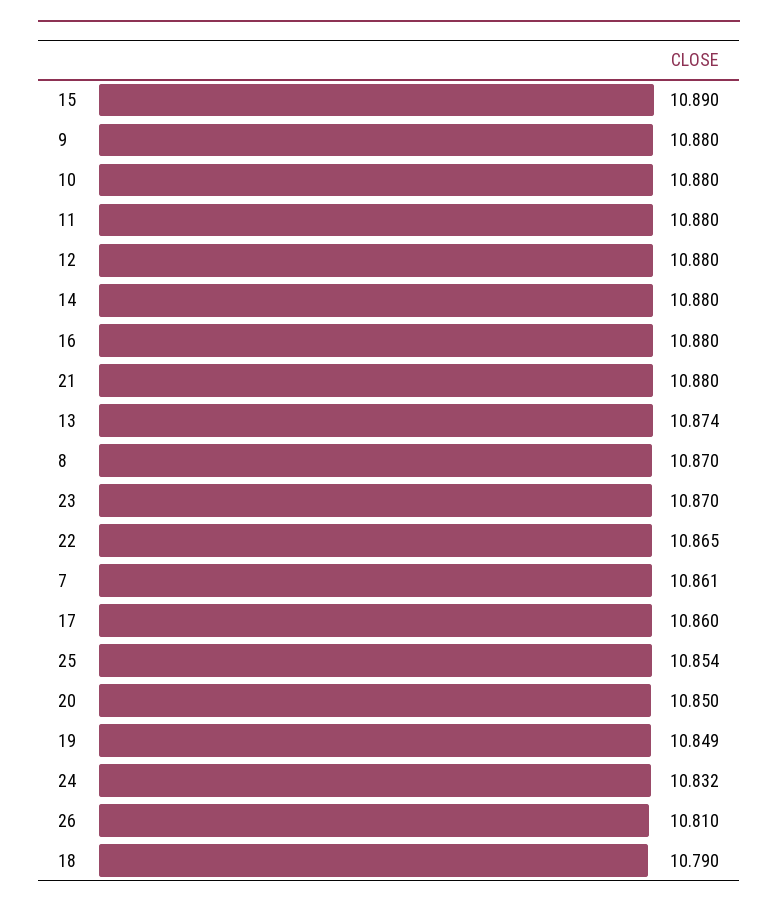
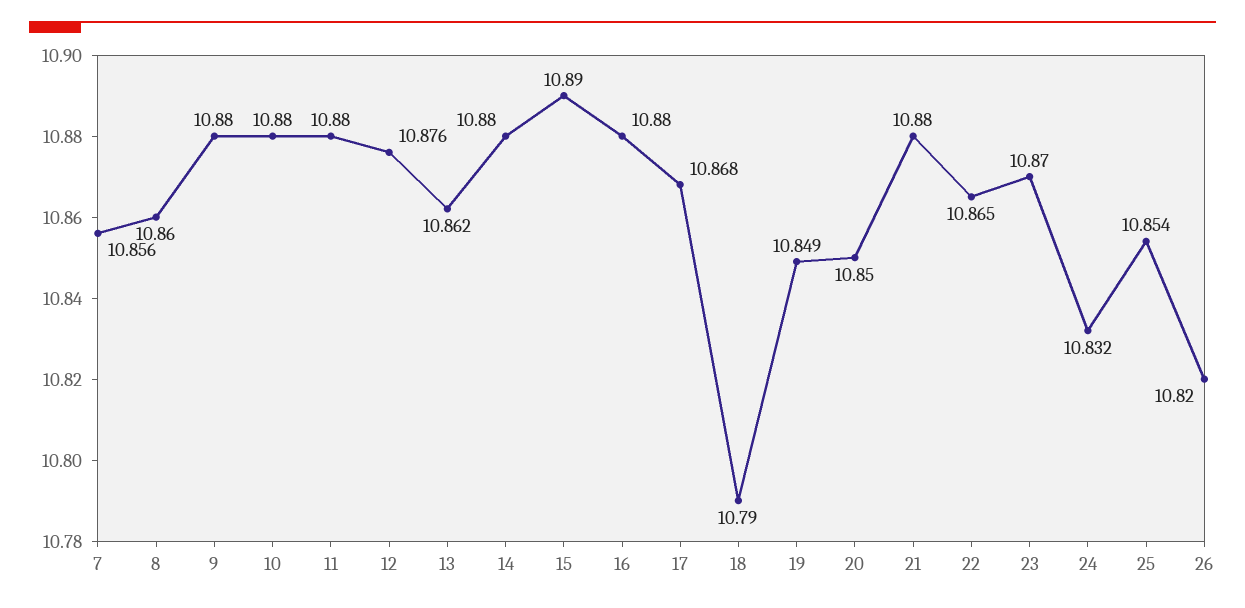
  {
    "15": 10.89,
    "9": 10.88,
    "10": 10.88,
    "11": 10.88,
-   "12": 10.88,
+   "12": 10.876,
    "14": 10.88,
    "16": 10.88,
    "21": 10.88,
-   "13": 10.874,
+   "13": 10.862,
-   "8": 10.87,
+   "8": 10.86,
    "23": 10.87,
    "22": 10.865,
-   "7": 10.861,
+   "7": 10.856,
-   "17": 10.86,
+   "17": 10.868,
    "25": 10.854,
    "20": 10.85,
    "19": 10.849,
    "24": 10.832,
-   "26": 10.81,
+   "26": 10.82,
    "18": 10.79
  }

